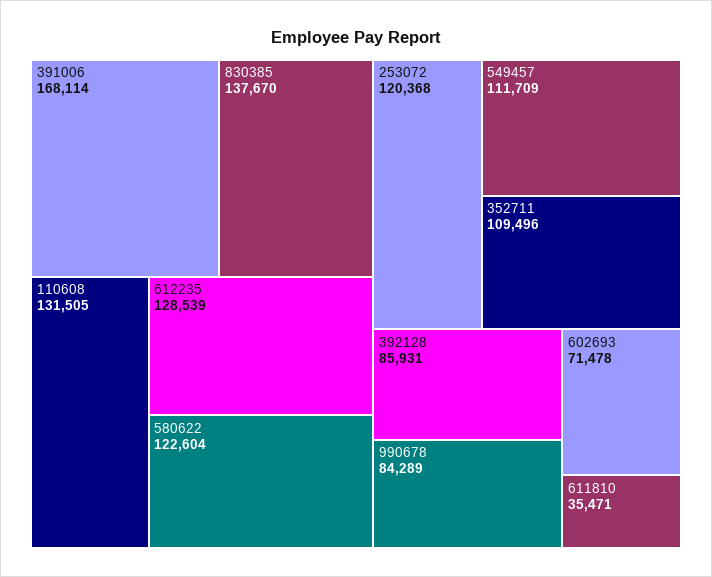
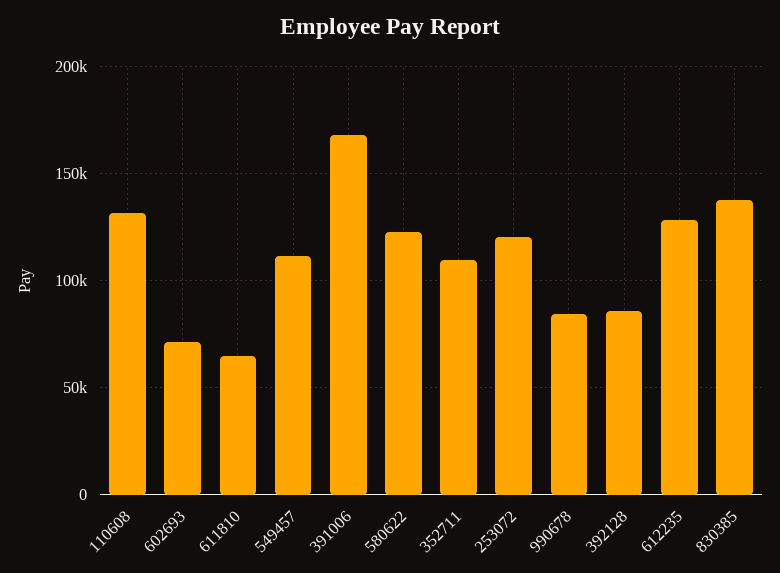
  {
    "391006": 168114,
    "830385": 137670,
    "110608": 131505,
    "612235": 128539,
    "580622": 122604,
    "253072": 120368,
    "549457": 111709,
    "352711": 109496,
    "392128": 85931,
    "990678": 84289,
    "602693": 71478,
-   "611810": 35471
+   "611810": 65000
  }

